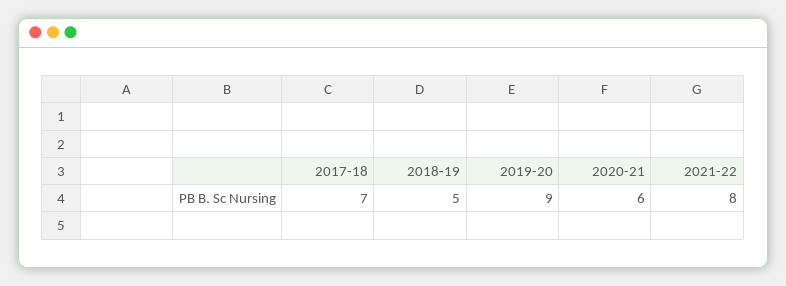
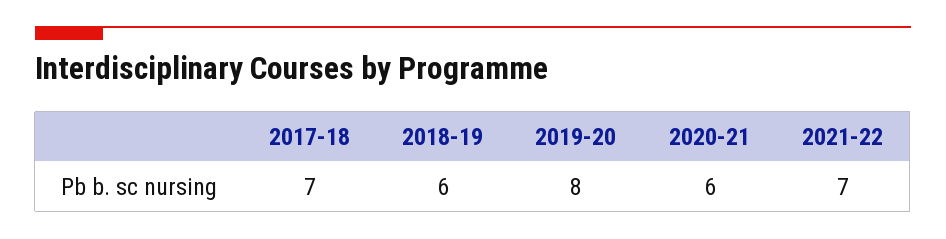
  {
    "2017-18": 7,
-   "2018-19": 5,
+   "2018-19": 6,
-   "2019-20": 9,
+   "2019-20": 8,
    "2020-21": 6,
-   "2021-22": 8
+   "2021-22": 7
  }

